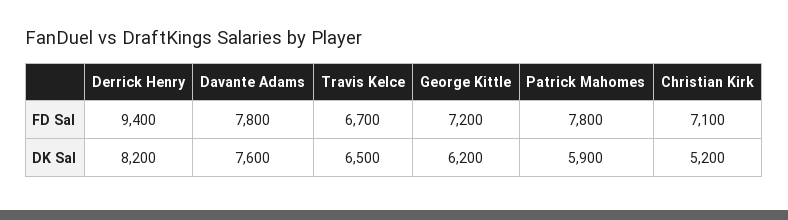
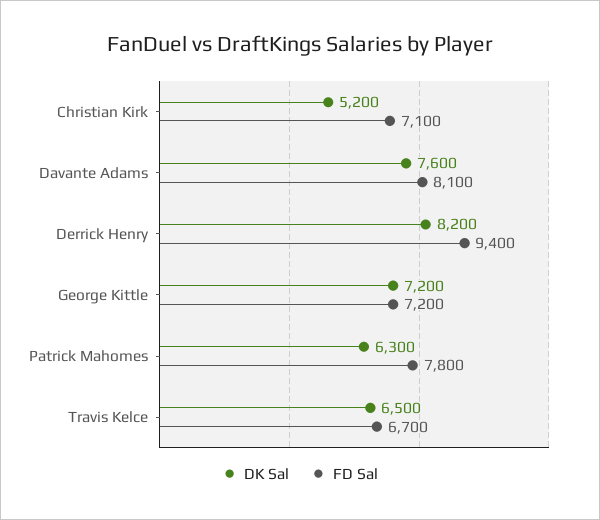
  {
    "FD Sal": {
      "Derrick Henry": 9400,
-     "Davante Adams": 7800,
+     "Davante Adams": 8100,
      "Travis Kelce": 6700,
      "George Kittle": 7200,
      "Patrick Mahomes": 7800,
      "Christian Kirk": 7100
    },
    "DK Sal": {
      "Derrick Henry": 8200,
      "Davante Adams": 7600,
      "Travis Kelce": 6500,
-     "George Kittle": 6200,
+     "George Kittle": 7200,
-     "Patrick Mahomes": 5900,
+     "Patrick Mahomes": 6300,
      "Christian Kirk": 5200
    }
  }

